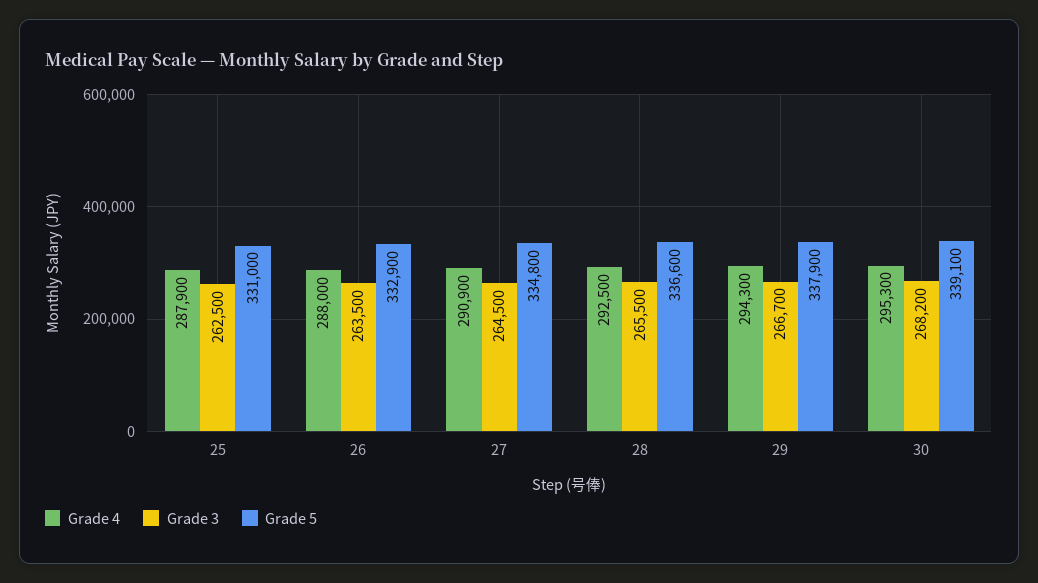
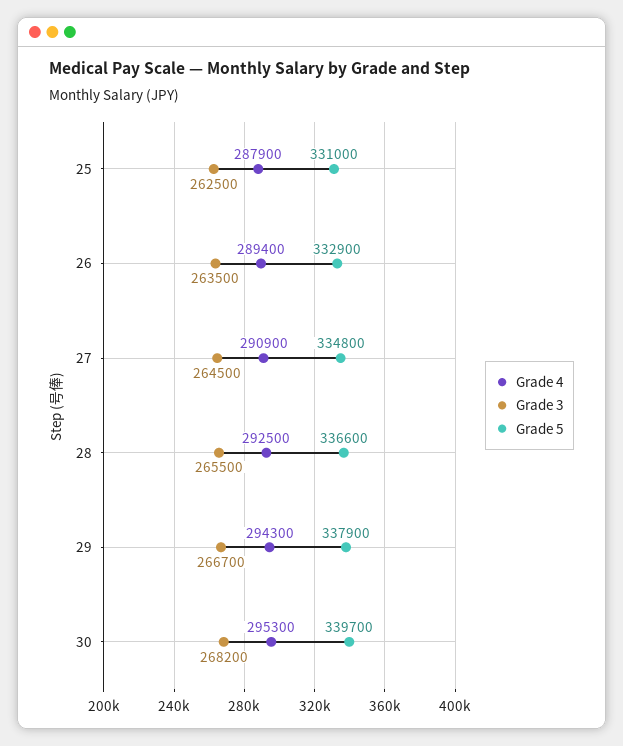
  {
    "Grade 4": {
      "25": 287900,
-     "26": 288000,
+     "26": 289400,
      "27": 290900,
      "28": 292500,
      "29": 294300,
      "30": 295300
    },
    "Grade 3": {
      "25": 262500,
      "26": 263500,
      "27": 264500,
      "28": 265500,
      "29": 266700,
      "30": 268200
    },
    "Grade 5": {
      "25": 331000,
      "26": 332900,
      "27": 334800,
      "28": 336600,
      "29": 337900,
-     "30": 339100
+     "30": 339700
    }
  }

